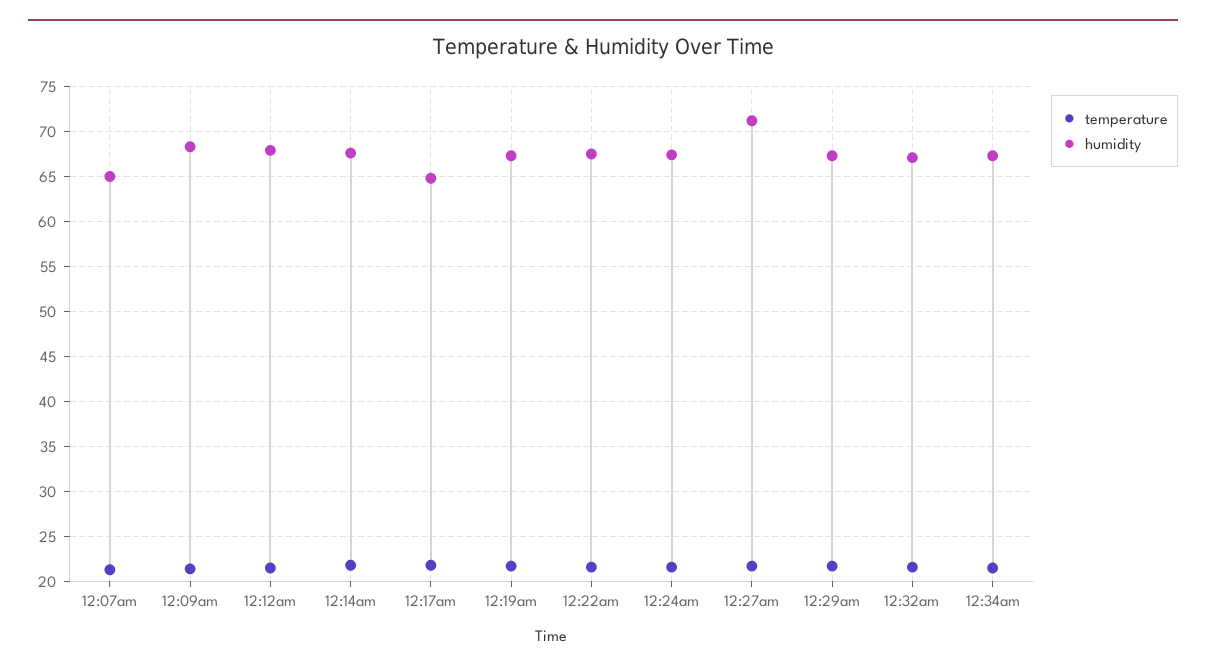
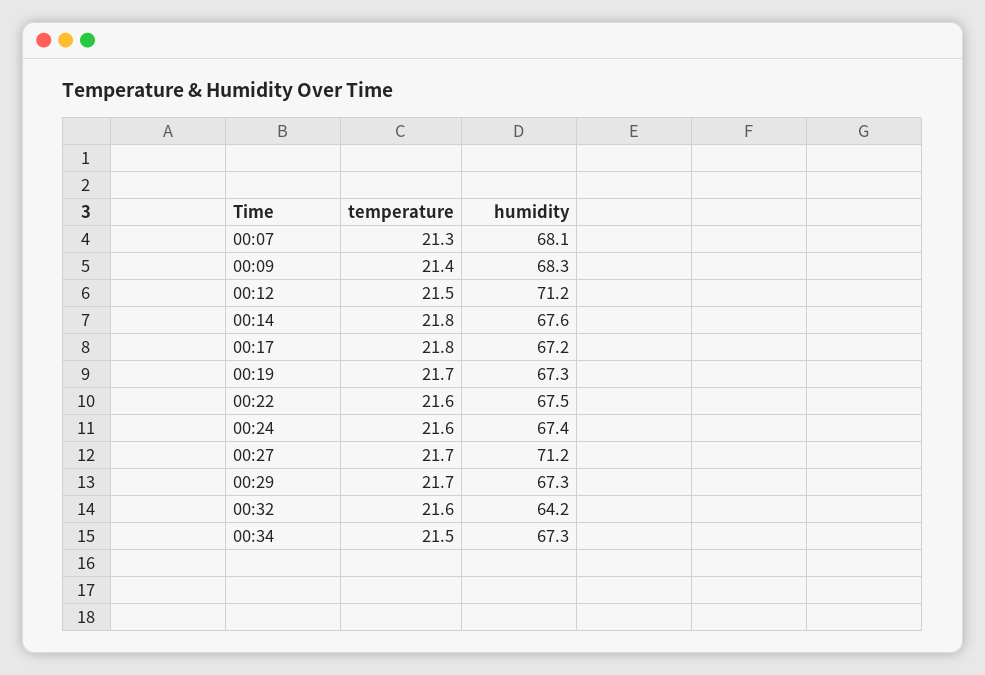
  {
    "temperature": {
      "12:07am": 21.3,
      "12:09am": 21.4,
      "12:12am": 21.5,
      "12:14am": 21.8,
      "12:17am": 21.8,
      "12:19am": 21.7,
      "12:22am": 21.6,
      "12:24am": 21.6,
      "12:27am": 21.7,
      "12:29am": 21.7,
      "12:32am": 21.6,
      "12:34am": 21.5
    },
    "humidity": {
-     "12:07am": 65,
+     "12:07am": 68.1,
      "12:09am": 68.3,
-     "12:12am": 68,
+     "12:12am": 71.2,
      "12:14am": 67.6,
-     "12:17am": 65,
+     "12:17am": 67.2,
      "12:19am": 67.3,
      "12:22am": 67.5,
      "12:24am": 67.4,
      "12:27am": 71.2,
      "12:29am": 67.3,
-     "12:32am": 67,
+     "12:32am": 64.2,
      "12:34am": 67.3
    }
  }

